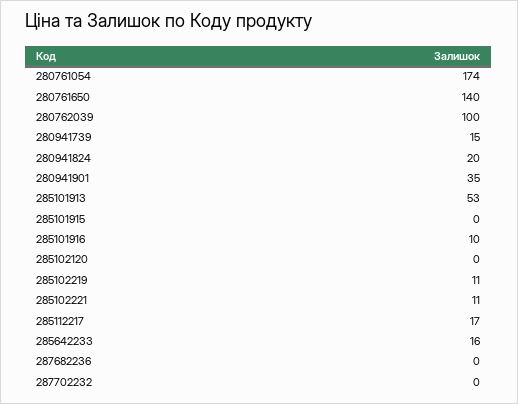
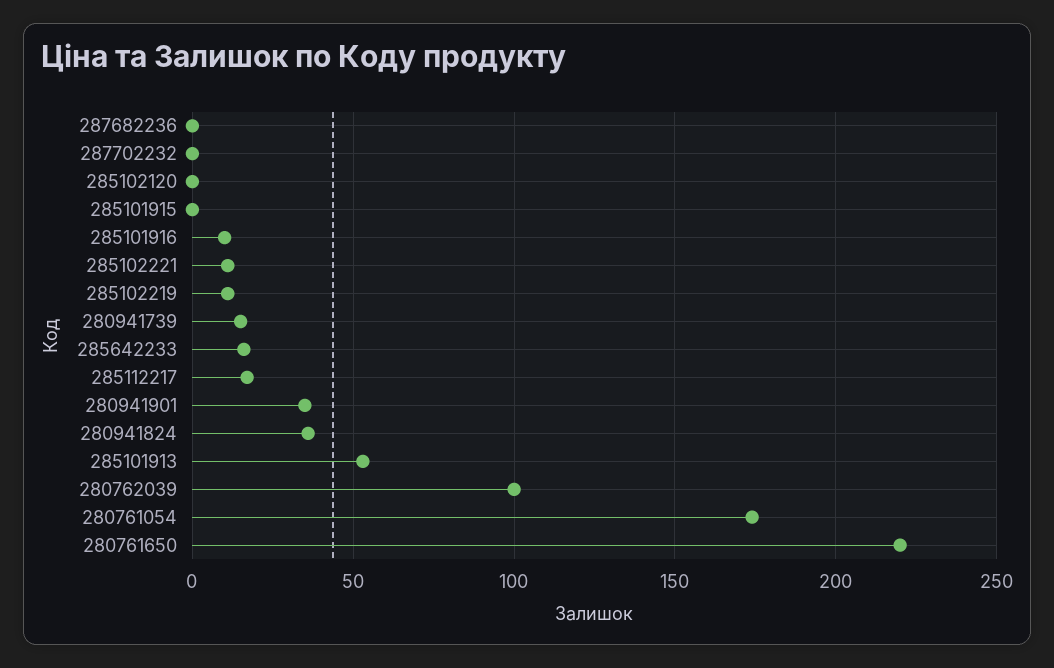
  {
    "280761054": 174,
-   "280761650": 140,
+   "280761650": 220,
    "280762039": 100,
    "280941739": 15,
-   "280941824": 20,
+   "280941824": 35,
    "280941901": 35,
    "285101913": 53,
    "285101915": 0,
    "285101916": 10,
    "285102120": 0,
    "285102219": 11,
    "285102221": 11,
    "285112217": 17,
    "285642233": 16,
    "287682236": 0,
    "287702232": 0
  }

